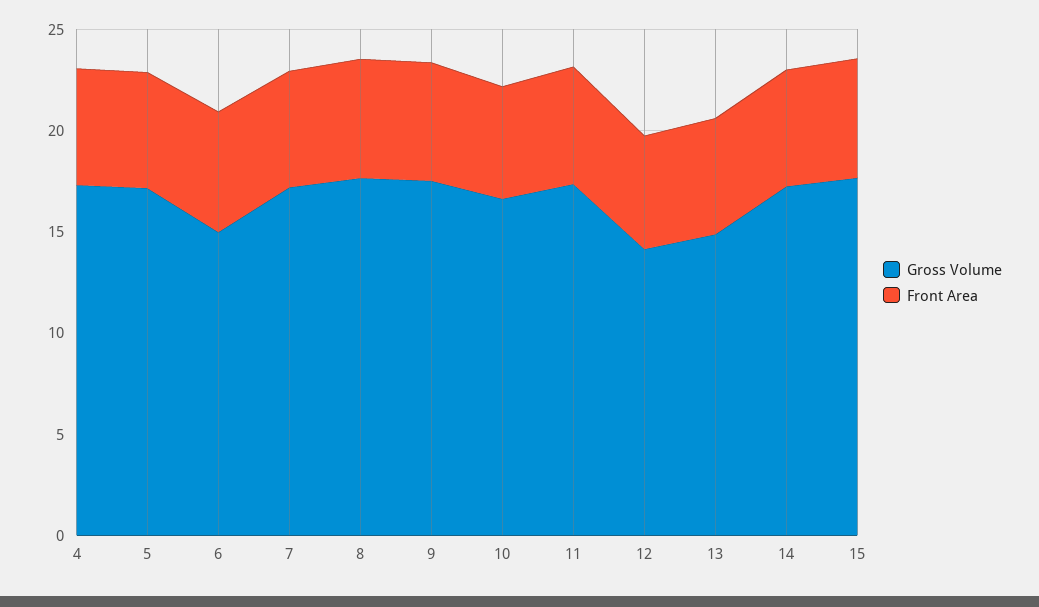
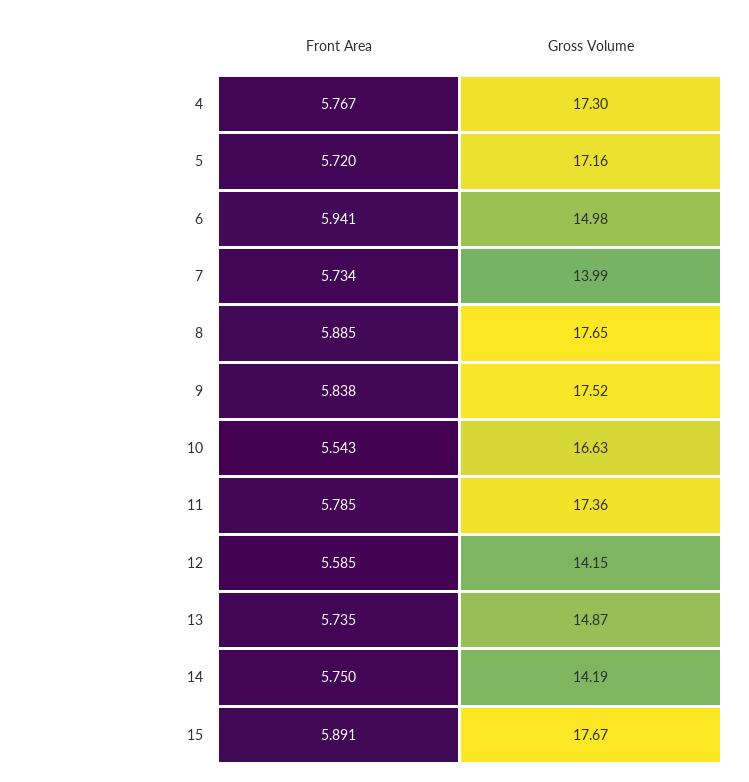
  {
    "Gross Volume": {
      "4": 17.3,
      "5": 17.16,
      "6": 14.98,
-     "7": 17,
+     "7": 13.99,
      "8": 17.65,
      "9": 17.52,
      "10": 16.63,
      "11": 17.36,
      "12": 14.15,
      "13": 14.87,
-     "14": 17,
+     "14": 14.19,
      "15": 17.67
    },
    "Front Area": {
      "4": 5.767,
      "5": 5.72,
      "6": 5.941,
      "7": 5.734,
      "8": 5.885,
      "9": 5.838,
      "10": 5.543,
      "11": 5.785,
      "12": 5.585,
      "13": 5.735,
      "14": 5.75,
      "15": 5.891
    }
  }

